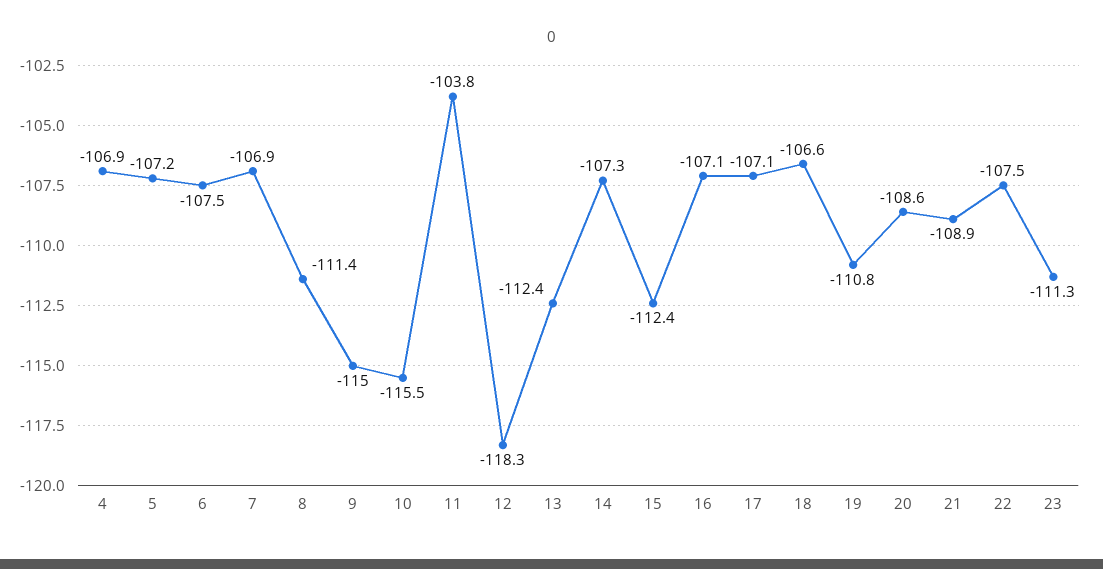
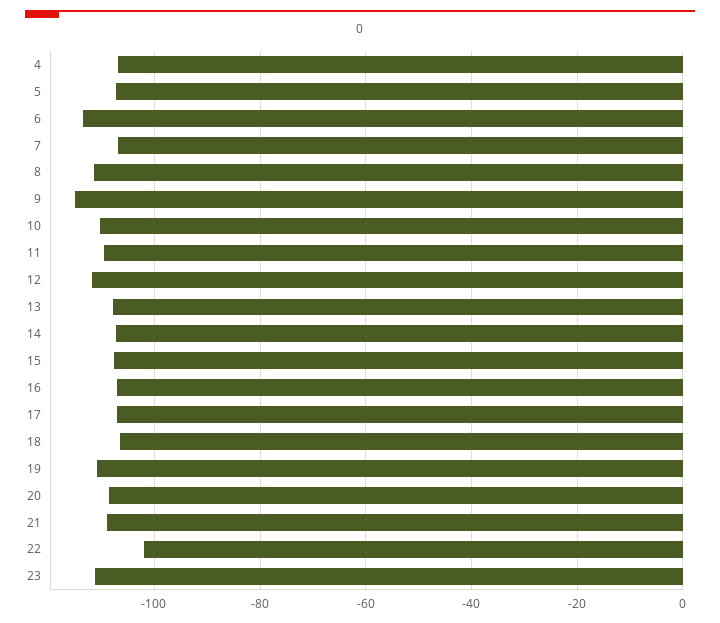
  {
    "4": -106.9,
    "5": -107.2,
-   "6": -107.5,
+   "6": -114,
    "7": -106.9,
    "8": -111.4,
    "9": -115,
-   "10": -115.5,
+   "10": -110,
-   "11": -103.8,
+   "11": -110,
-   "12": -118.3,
+   "12": -112,
-   "13": -112.4,
+   "13": -108,
    "14": -107.3,
-   "15": -112.4,
+   "15": -108,
    "16": -107.1,
    "17": -107.1,
    "18": -106.6,
    "19": -110.8,
    "20": -108.6,
    "21": -108.9,
-   "22": -107.5,
+   "22": -102,
    "23": -111.3
  }

